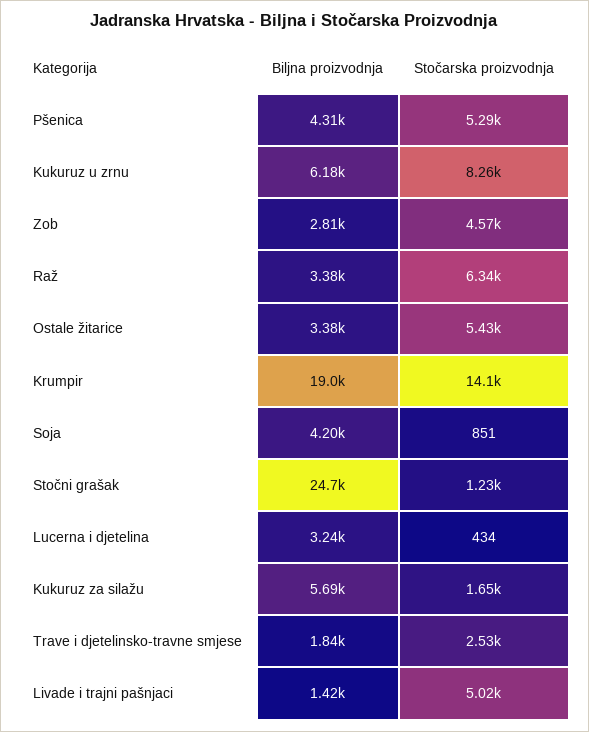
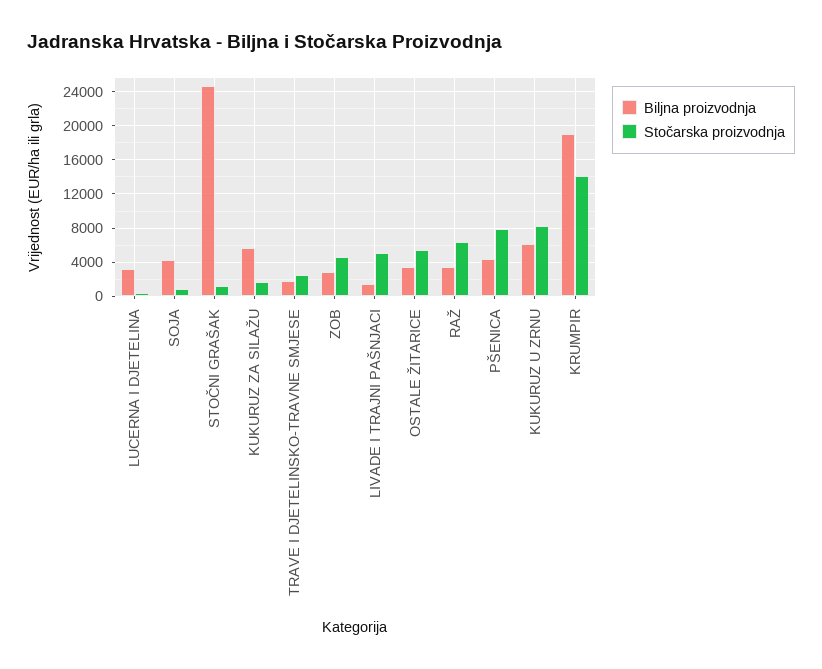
  {
    "Biljna proizvodnja": {
      "Pšenica": 4310,
      "Kukuruz u zrnu": 6180,
      "Zob": 2810,
      "Raž": 3380,
      "Ostale žitarice": 3380,
      "Krumpir": 19000,
      "Soja": 4200,
      "Stočni grašak": 24700,
      "Lucerna i djetelina": 3240,
      "Kukuruz za silažu": 5690,
      "Trave i djetelinsko-travne smjese": 1840,
      "Livade i trajni pašnjaci": 1420
    },
    "Stočarska proizvodnja": {
-     "Pšenica": 5290,
+     "Pšenica": 8000,
      "Kukuruz u zrnu": 8260,
      "Zob": 4570,
      "Raž": 6340,
      "Ostale žitarice": 5430,
      "Krumpir": 14100,
      "Soja": 851,
      "Stočni grašak": 1230,
      "Lucerna i djetelina": 434,
      "Kukuruz za silažu": 1650,
      "Trave i djetelinsko-travne smjese": 2530,
      "Livade i trajni pašnjaci": 5020
    }
  }

